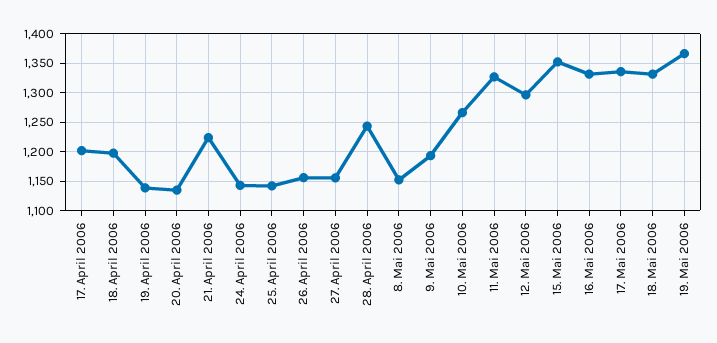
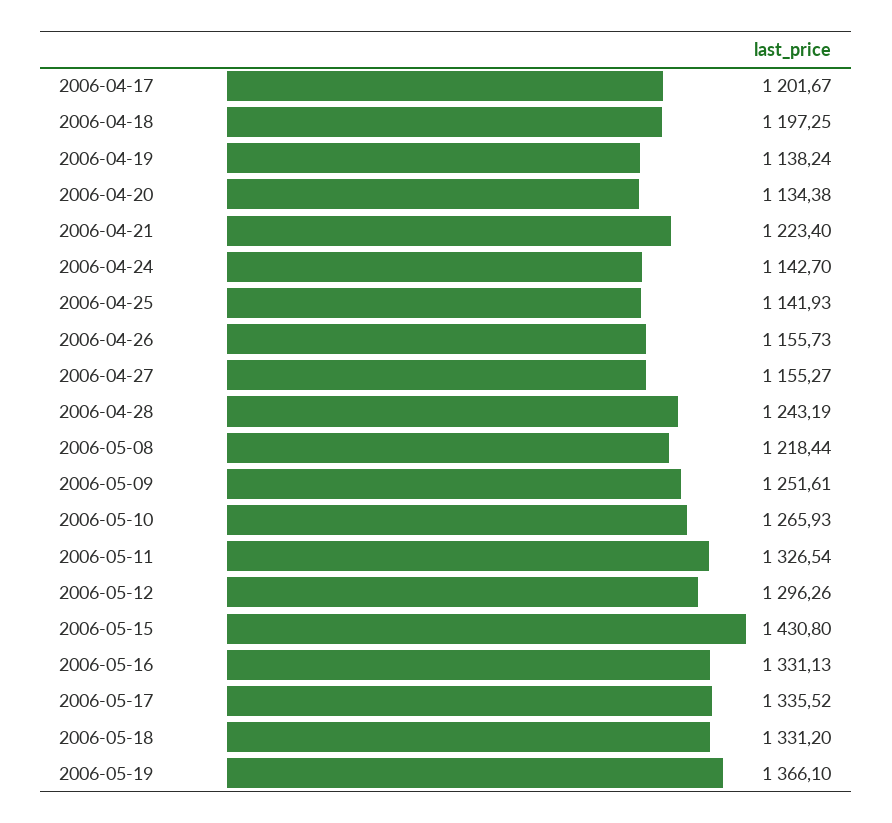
  {
    "17. April 2006": 1201.67,
    "18. April 2006": 1197.25,
    "19. April 2006": 1138.24,
    "20. April 2006": 1134.38,
    "21. April 2006": 1223.4,
    "24. April 2006": 1142.7,
    "25. April 2006": 1141.93,
    "26. April 2006": 1155.73,
    "27. April 2006": 1155.27,
    "28. April 2006": 1243.19,
-   "8. Mai 2006": 1150,
+   "8. Mai 2006": 1218.44,
-   "9. Mai 2006": 1200,
+   "9. Mai 2006": 1251.61,
    "10. Mai 2006": 1265.93,
    "11. Mai 2006": 1326.54,
    "12. Mai 2006": 1296.26,
-   "15. Mai 2006": 1350,
+   "15. Mai 2006": 1430.8,
    "16. Mai 2006": 1331.13,
    "17. Mai 2006": 1335.52,
    "18. Mai 2006": 1331.2,
    "19. Mai 2006": 1366.1
  }

